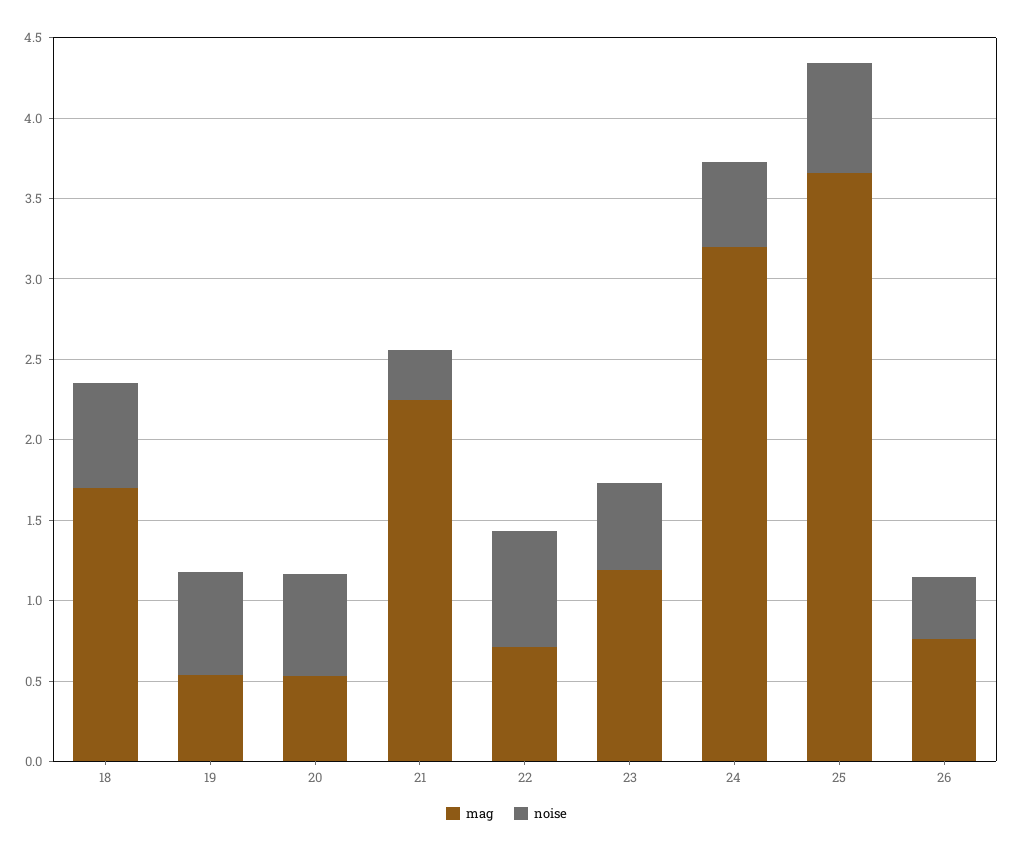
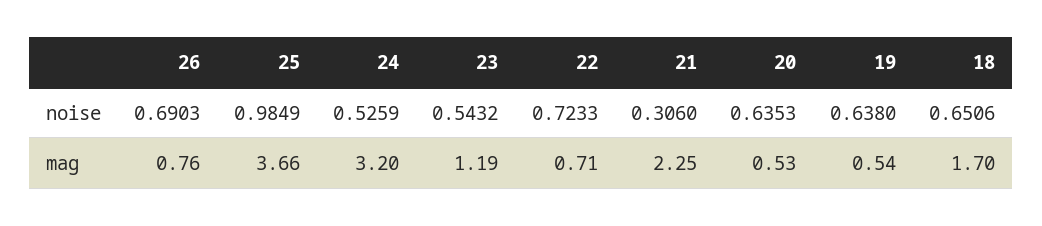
  {
    "mag": {
      "18": 1.7,
      "19": 0.54,
      "20": 0.53,
      "21": 2.25,
      "22": 0.71,
      "23": 1.19,
      "24": 3.2,
      "25": 3.66,
      "26": 0.76
    },
    "noise": {
      "18": 0.6506,
      "19": 0.638,
      "20": 0.6353,
      "21": 0.306,
      "22": 0.7233,
      "23": 0.5432,
      "24": 0.5259,
-     "25": 0.7,
+     "25": 0.9849,
-     "26": 0.4
+     "26": 0.6903
    }
  }

